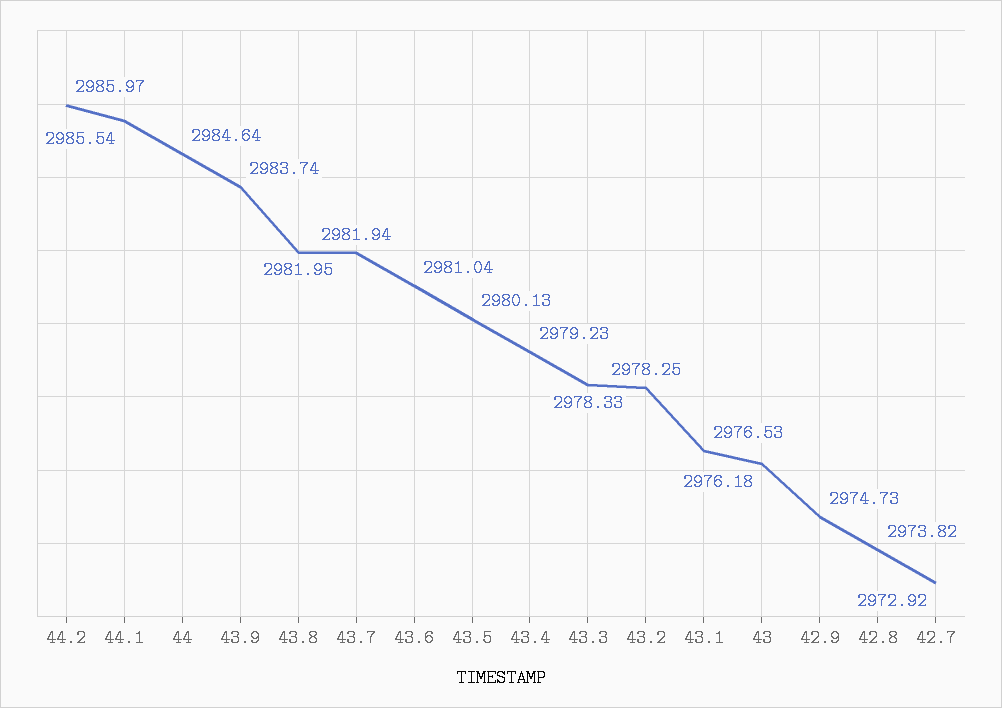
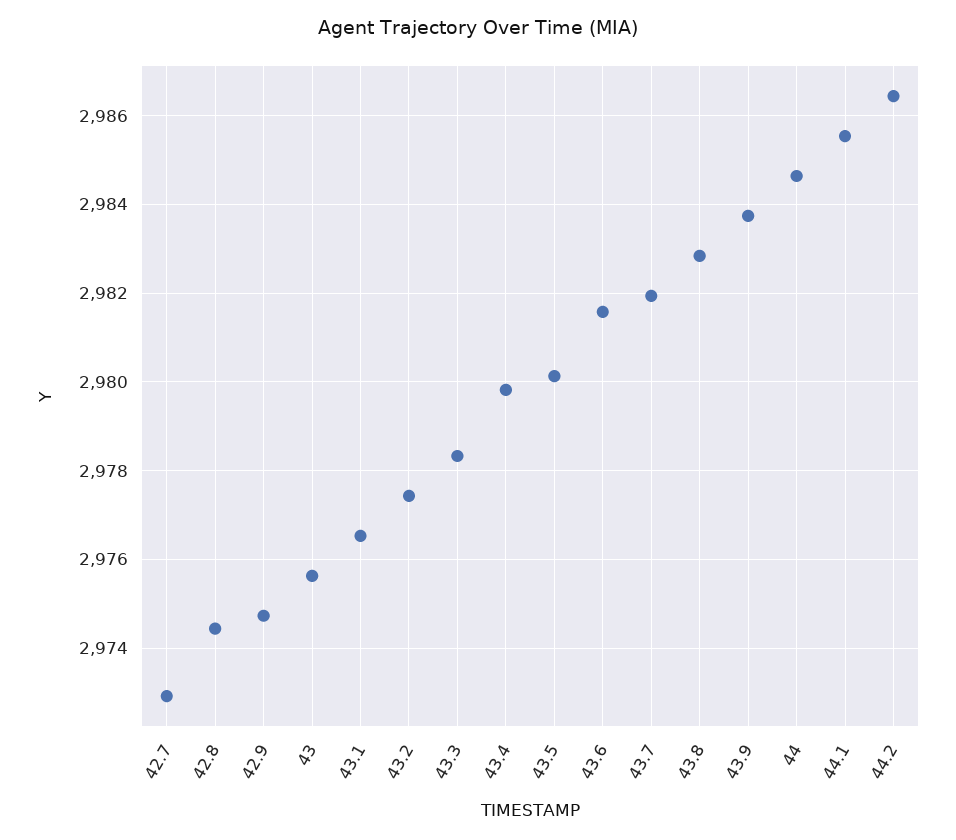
  {
-   "44.2": 2985.97,
+   "44.2": 2986.4,
    "44.1": 2985.54,
    "44": 2984.64,
    "43.9": 2983.74,
-   "43.8": 2981.95,
+   "43.8": 2982.8,
    "43.7": 2981.94,
-   "43.6": 2981.04,
+   "43.6": 2981.6,
    "43.5": 2980.13,
-   "43.4": 2979.23,
+   "43.4": 2979.8,
    "43.3": 2978.33,
-   "43.2": 2978.25,
+   "43.2": 2977.4,
    "43.1": 2976.53,
-   "43": 2976.18,
+   "43": 2975.6,
    "42.9": 2974.73,
-   "42.8": 2973.82,
+   "42.8": 2974.4,
    "42.7": 2972.92
  }

